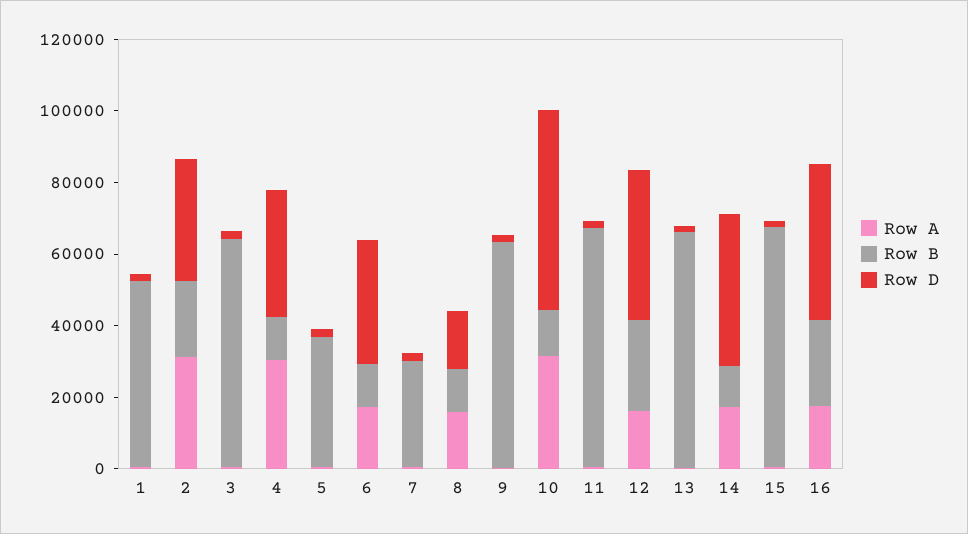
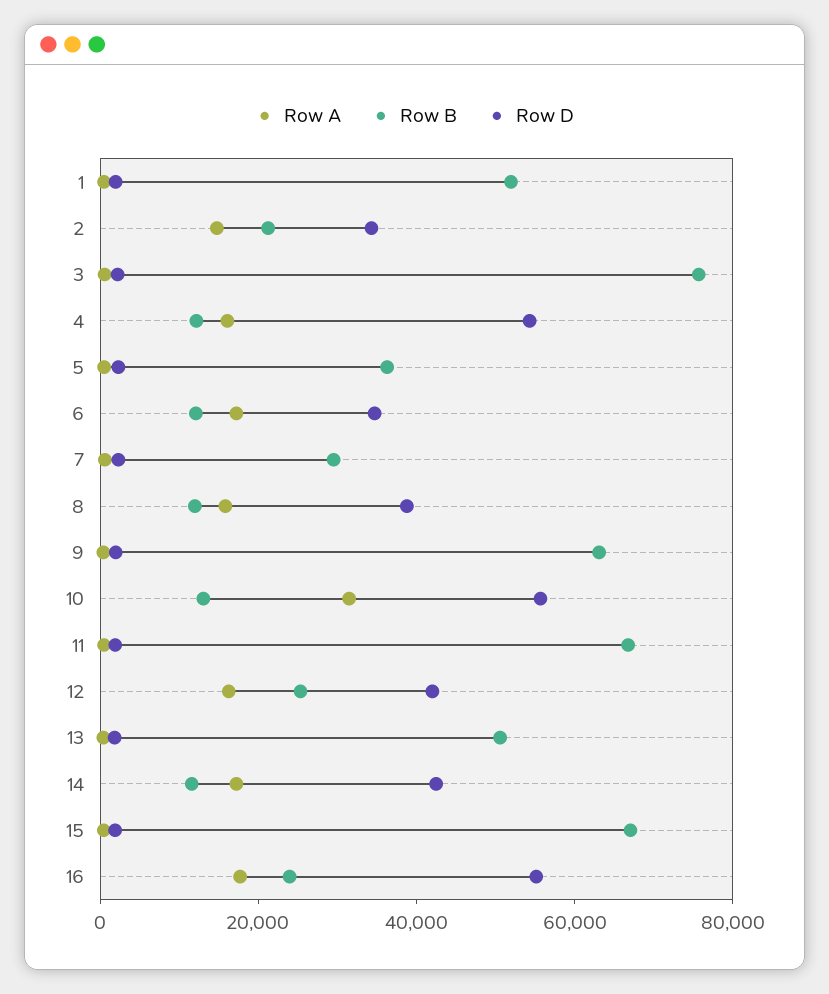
  {
    "Row A": {
      "1": 0,
-     "2": 30000,
+     "2": 15000,
      "3": 0,
-     "4": 30000,
+     "4": 15000,
      "5": 0,
      "6": 15000,
      "7": 0,
      "8": 15000,
      "9": 0,
      "10": 30000,
      "11": 0,
      "12": 15000,
      "13": 0,
      "14": 15000,
      "15": 0,
      "16": 20000
    },
    "Row B": {
      "1": 50000,
      "2": 20000,
-     "3": 65000,
+     "3": 75000,
      "4": 10000,
      "5": 35000,
      "6": 10000,
      "7": 30000,
      "8": 10000,
      "9": 65000,
      "10": 15000,
      "11": 65000,
      "12": 25000,
-     "13": 65000,
+     "13": 50000,
      "14": 10000,
      "15": 65000,
      "16": 25000
    },
    "Row D": {
      "1": 0,
      "2": 35000,
      "3": 0,
-     "4": 35000,
+     "4": 55000,
      "5": 0,
      "6": 35000,
      "7": 0,
-     "8": 15000,
+     "8": 40000,
      "9": 0,
      "10": 55000,
      "11": 0,
      "12": 40000,
      "13": 0,
      "14": 40000,
      "15": 0,
-     "16": 45000
+     "16": 55000
    }
  }

